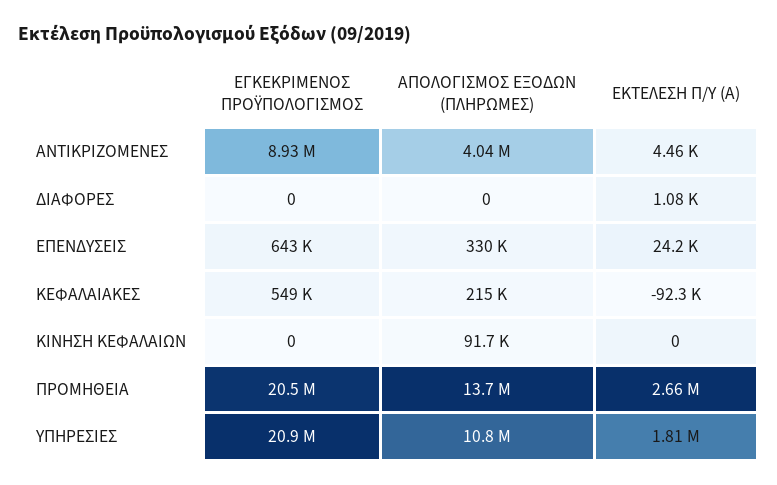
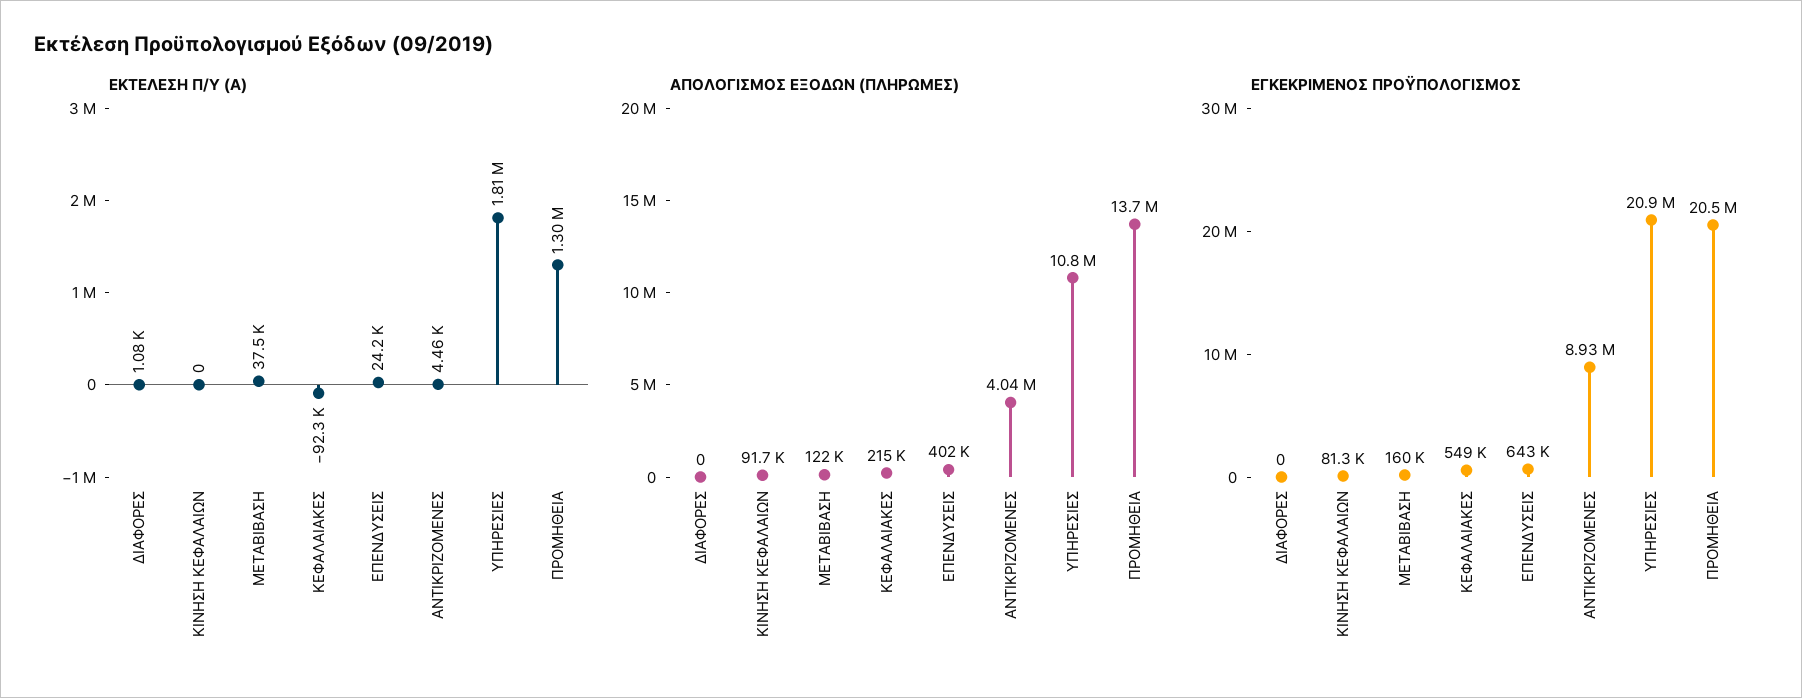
  {
    "ΕΓΚΕΚΡΙΜΕΝΟΣ ΠΡΟΫΠΟΛΟΓΙΣΜΟΣ": {
      "ΑΝΤΙΚΡΙΖΟΜΕΝΕΣ": 8930000,
      "ΔΙΑΦΟΡΕΣ": 0,
      "ΕΠΕΝΔΥΣΕΙΣ": 643000,
      "ΚΕΦΑΛΑΙΑΚΕΣ": 549000,
-     "ΚΙΝΗΣΗ ΚΕΦΑΛΑΙΩΝ": 0,
+     "ΚΙΝΗΣΗ ΚΕΦΑΛΑΙΩΝ": 81300,
      "ΠΡΟΜΗΘΕΙΑ": 20500000,
-     "ΥΠΗΡΕΣΙΕΣ": 20900000
+     "ΥΠΗΡΕΣΙΕΣ": 20900000,
+     "ΜΕΤΑΒΙΒΑΣΗ": 160000
    },
    "ΑΠΟΛΟΓΙΣΜΟΣ ΕΞΟΔΩΝ (ΠΛΗΡΩΜΕΣ)": {
      "ΑΝΤΙΚΡΙΖΟΜΕΝΕΣ": 4040000,
      "ΔΙΑΦΟΡΕΣ": 0,
-     "ΕΠΕΝΔΥΣΕΙΣ": 330000,
+     "ΕΠΕΝΔΥΣΕΙΣ": 402000,
      "ΚΕΦΑΛΑΙΑΚΕΣ": 215000,
      "ΚΙΝΗΣΗ ΚΕΦΑΛΑΙΩΝ": 91700,
      "ΠΡΟΜΗΘΕΙΑ": 13700000,
-     "ΥΠΗΡΕΣΙΕΣ": 10800000
+     "ΥΠΗΡΕΣΙΕΣ": 10800000,
+     "ΜΕΤΑΒΙΒΑΣΗ": 122000
    },
    "ΕΚΤΕΛΕΣΗ Π/Υ (Α)": {
      "ΑΝΤΙΚΡΙΖΟΜΕΝΕΣ": 4460,
      "ΔΙΑΦΟΡΕΣ": 1080,
      "ΕΠΕΝΔΥΣΕΙΣ": 24200,
      "ΚΕΦΑΛΑΙΑΚΕΣ": -92300,
      "ΚΙΝΗΣΗ ΚΕΦΑΛΑΙΩΝ": 0,
-     "ΠΡΟΜΗΘΕΙΑ": 2660000,
+     "ΠΡΟΜΗΘΕΙΑ": 1300000,
-     "ΥΠΗΡΕΣΙΕΣ": 1810000
+     "ΥΠΗΡΕΣΙΕΣ": 1810000,
+     "ΜΕΤΑΒΙΒΑΣΗ": 37500
    }
  }

